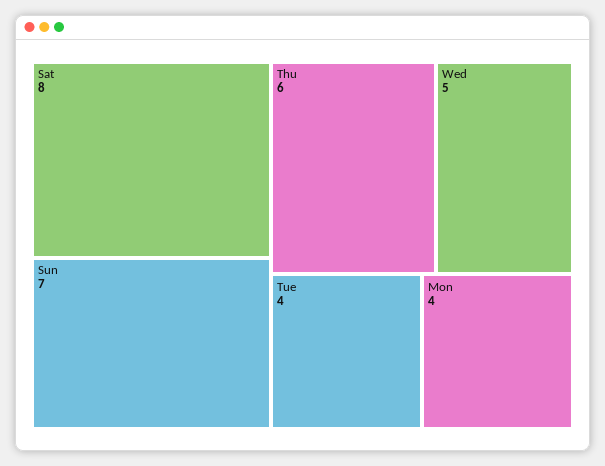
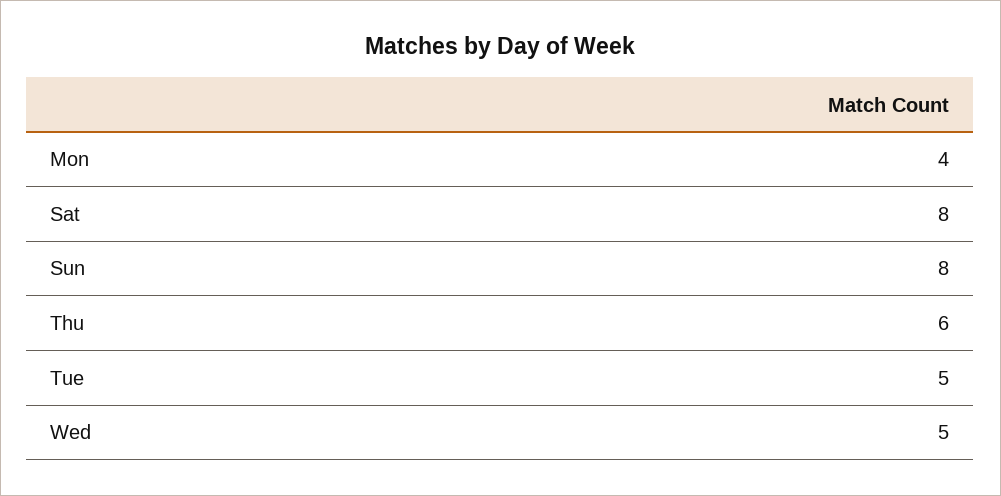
  {
    "Sat": 8,
-   "Sun": 7,
+   "Sun": 8,
    "Thu": 6,
    "Wed": 5,
-   "Tue": 4,
+   "Tue": 5,
    "Mon": 4
  }

